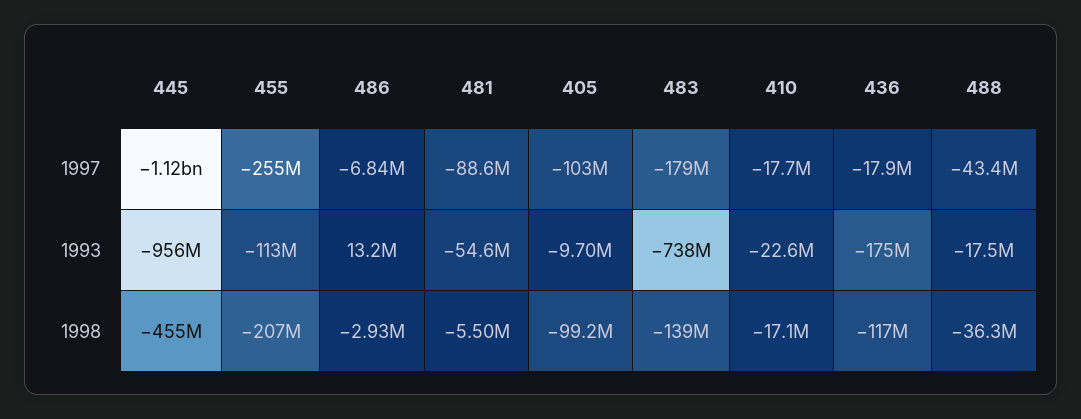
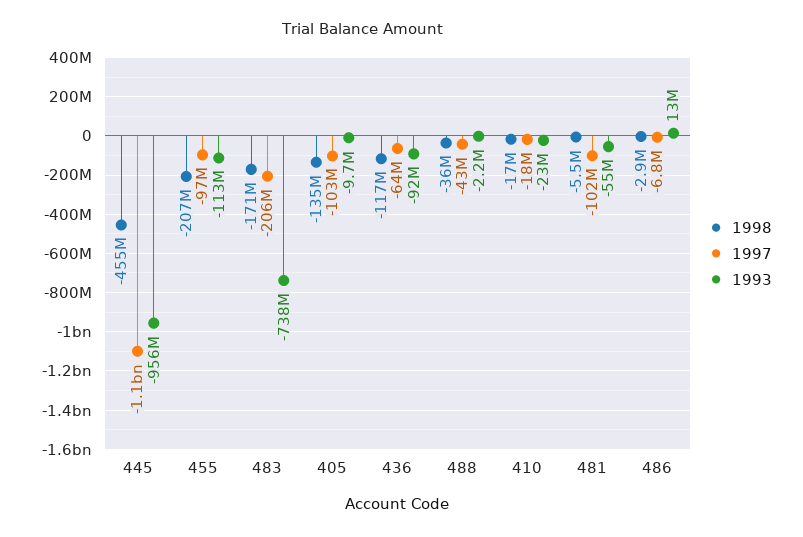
  {
    "1997": {
      "445": -1120000000,
-     "455": -255000000,
+     "455": -97000000,
      "486": -6840000,
-     "481": -88600000,
+     "481": -102000000,
      "405": -103000000,
-     "483": -179000000,
+     "483": -206000000,
      "410": -17700000,
-     "436": -17900000,
+     "436": -64000000,
      "488": -43400000
    },
    "1993": {
      "445": -956000000,
      "455": -113000000,
      "486": 13200000,
      "481": -54600000,
      "405": -9700000,
      "483": -738000000,
      "410": -22600000,
-     "436": -175000000,
+     "436": -92000000,
-     "488": -17500000
+     "488": -2200000
    },
    "1998": {
      "445": -455000000,
      "455": -207000000,
      "486": -2930000,
      "481": -5500000,
-     "405": -99200000,
+     "405": -135000000,
-     "483": -139000000,
+     "483": -171000000,
      "410": -17100000,
      "436": -117000000,
      "488": -36300000
    }
  }

